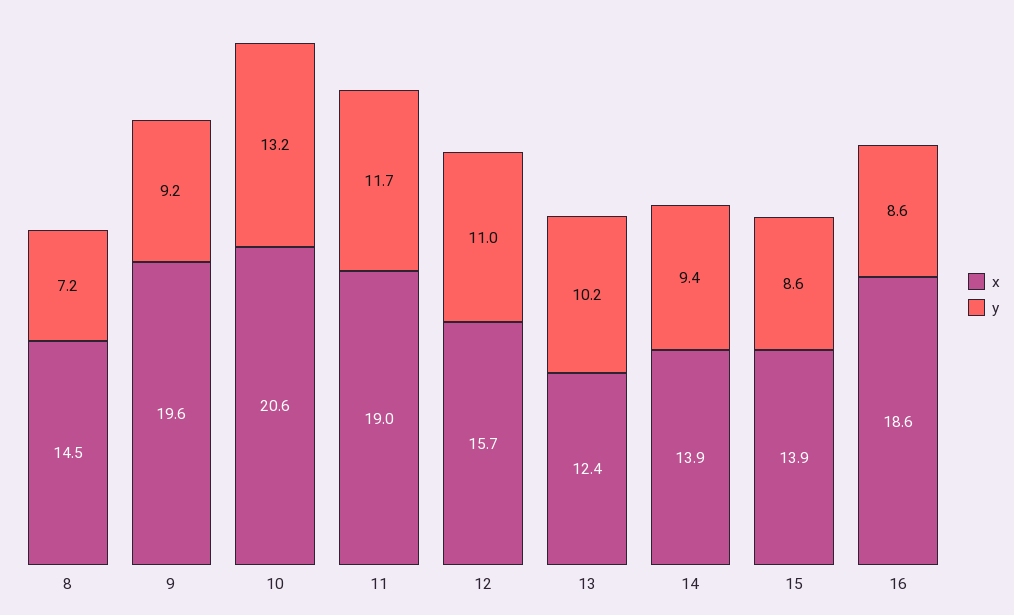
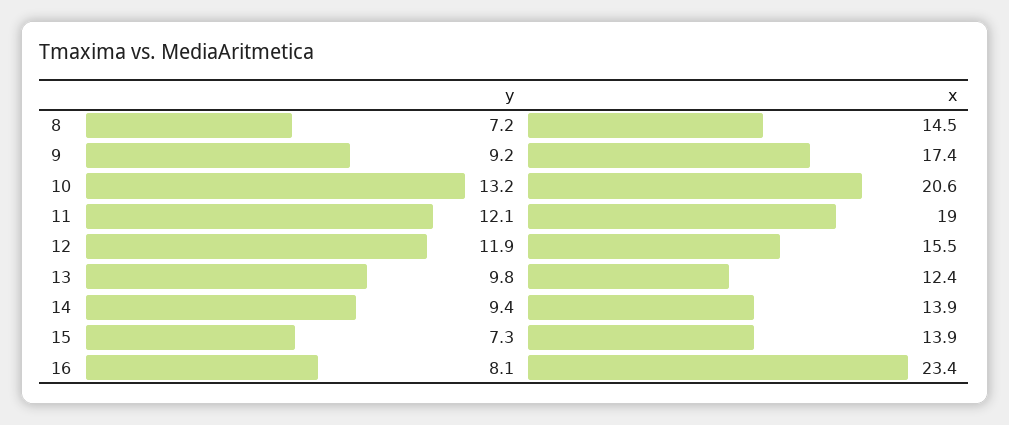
  {
    "x": {
      "8": 14.5,
-     "9": 19.6,
+     "9": 17.4,
      "10": 20.6,
      "11": 19,
-     "12": 15.7,
+     "12": 15.5,
      "13": 12.4,
      "14": 13.9,
      "15": 13.9,
-     "16": 18.6
+     "16": 23.4
    },
    "y": {
      "8": 7.2,
      "9": 9.2,
      "10": 13.2,
-     "11": 11.7,
+     "11": 12.1,
-     "12": 11,
+     "12": 11.9,
-     "13": 10.2,
+     "13": 9.8,
      "14": 9.4,
-     "15": 8.6,
+     "15": 7.3,
-     "16": 8.6
+     "16": 8.1
    }
  }

